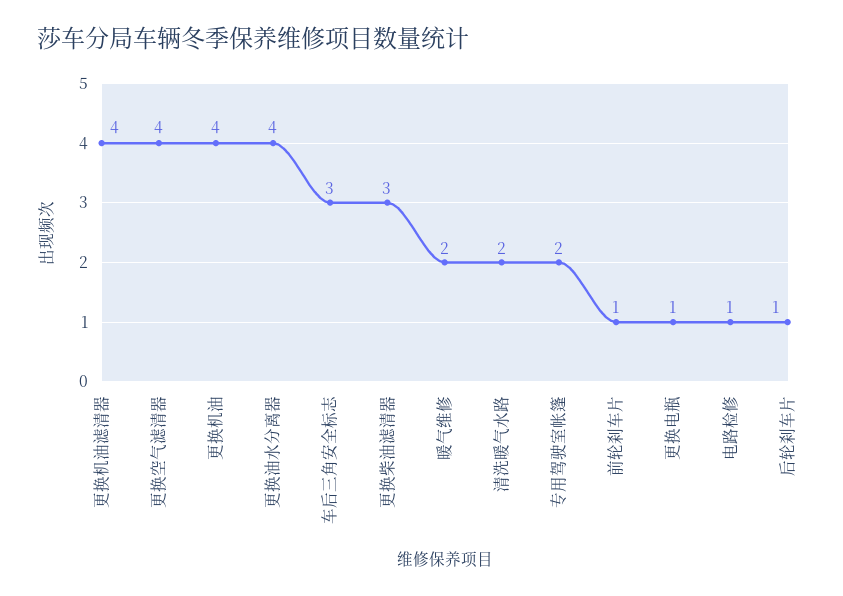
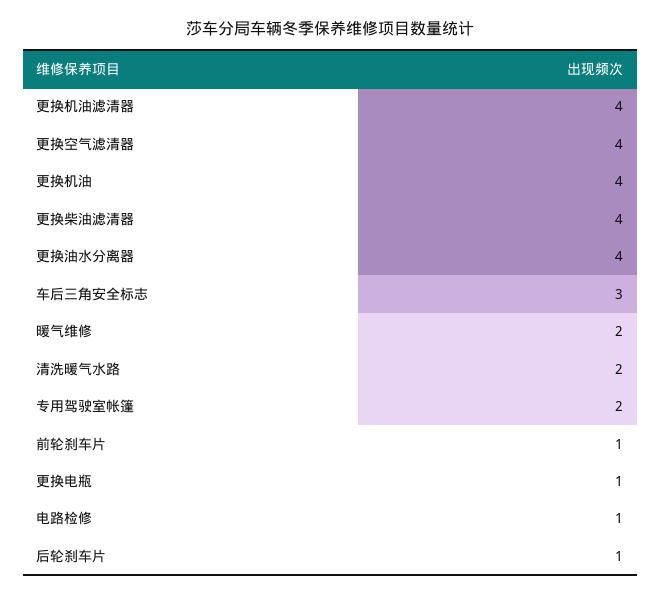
  {
    "更换机油滤清器": 4,
    "更换空气滤清器": 4,
    "更换机油": 4,
    "更换油水分离器": 4,
    "车后三角安全标志": 3,
-   "更换柴油滤清器": 3,
+   "更换柴油滤清器": 4,
    "暖气维修": 2,
    "清洗暖气水路": 2,
    "专用驾驶室帐篷": 2,
    "前轮刹车片": 1,
    "更换电瓶": 1,
    "电路检修": 1,
    "后轮刹车片": 1
  }

